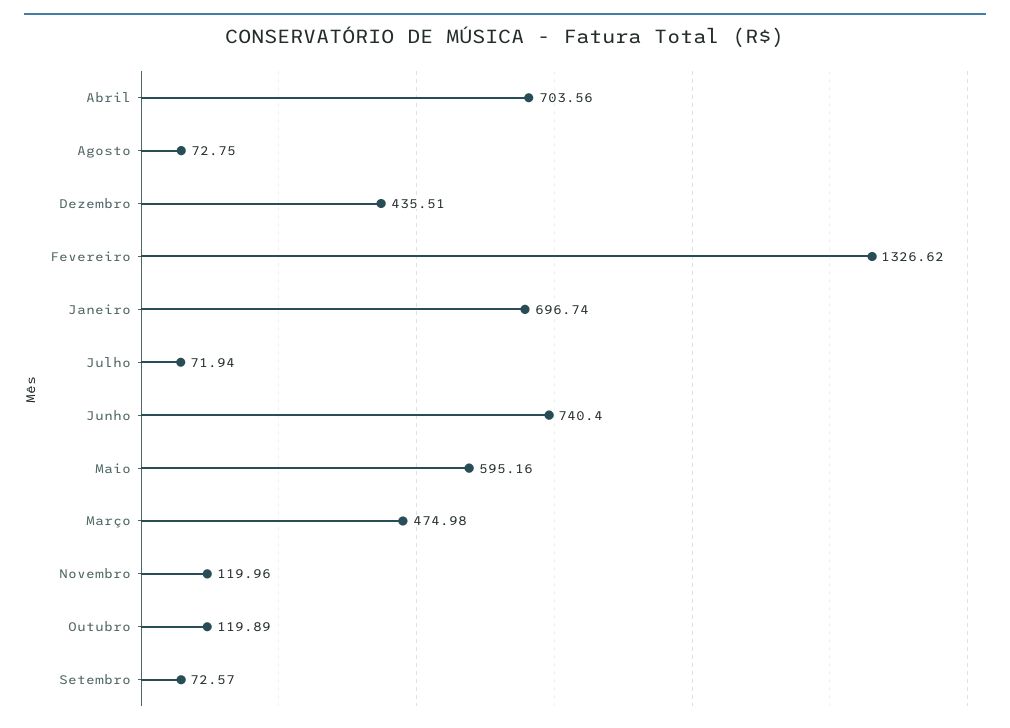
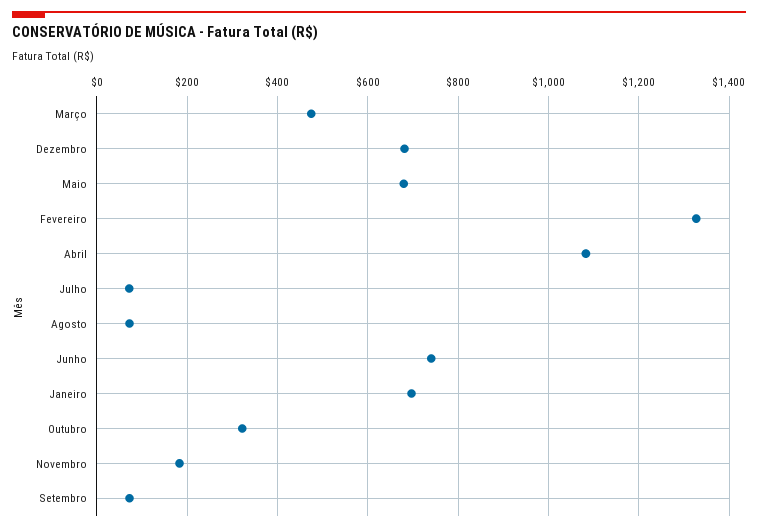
  {
-   "Abril": 703.56,
+   "Abril": 1080,
    "Agosto": 72.75,
-   "Dezembro": 435.51,
+   "Dezembro": 680,
    "Fevereiro": 1326.62,
    "Janeiro": 696.74,
    "Julho": 71.94,
    "Junho": 740.4,
-   "Maio": 595.16,
+   "Maio": 680,
    "Março": 474.98,
-   "Novembro": 119.96,
+   "Novembro": 180,
-   "Outubro": 119.89,
+   "Outubro": 320,
    "Setembro": 72.57
  }

